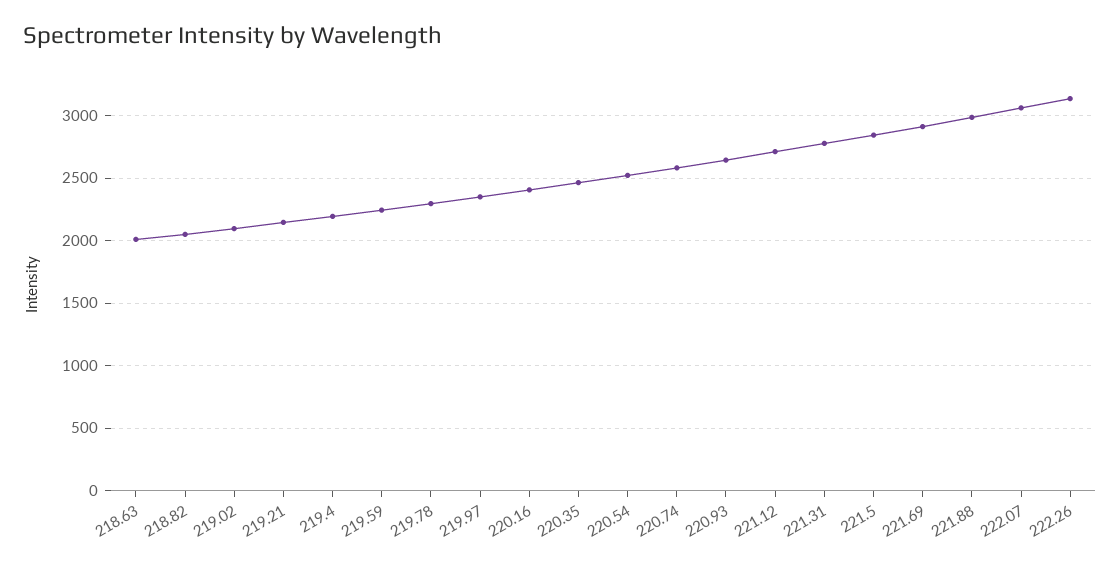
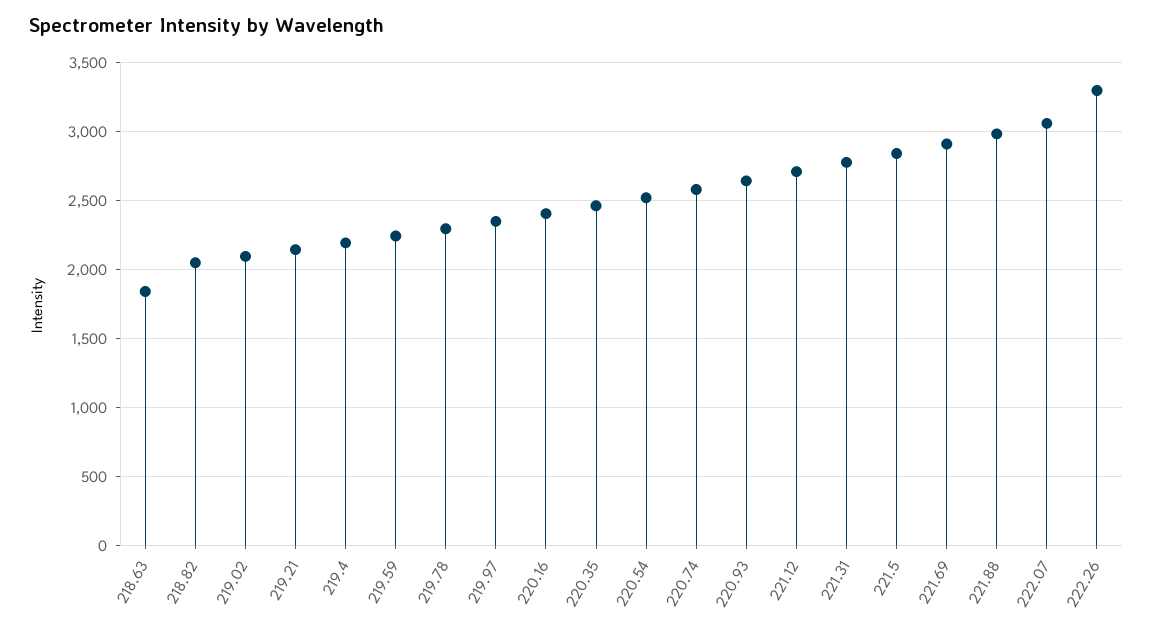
  {
-   "218.63": 2000,
+   "218.63": 1850,
    "218.82": 2050,
    "219.02": 2100,
    "219.21": 2150,
    "219.4": 2200,
    "219.59": 2250,
    "219.78": 2300,
    "219.97": 2350,
    "220.16": 2400,
    "220.35": 2450,
    "220.54": 2500,
    "220.74": 2600,
    "220.93": 2650,
    "221.12": 2700,
    "221.31": 2800,
    "221.5": 2850,
    "221.69": 2900,
    "221.88": 3000,
    "222.07": 3050,
-   "222.26": 3150
+   "222.26": 3300
  }

